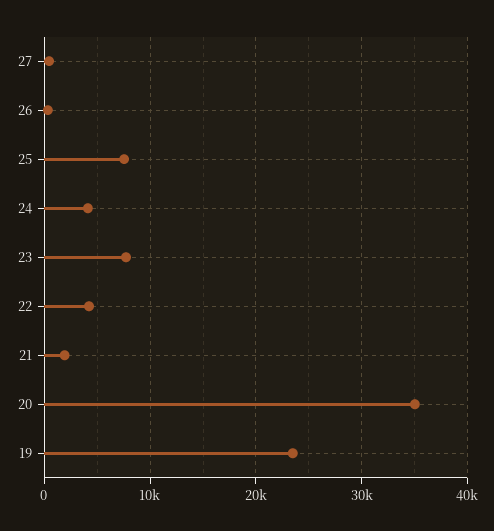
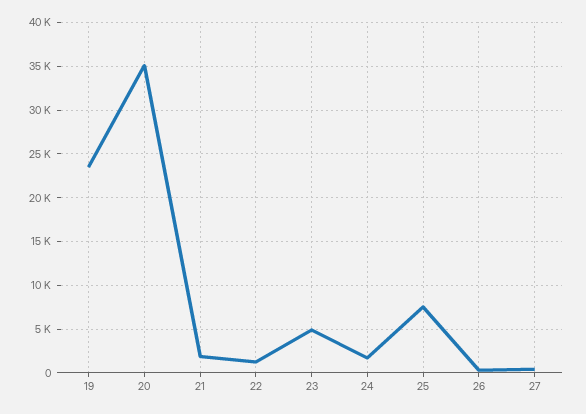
  {
    "27": 0,
    "26": 0,
    "25": 8000,
-   "24": 4000,
+   "24": 2000,
-   "23": 8000,
+   "23": 5000,
-   "22": 4000,
+   "22": 1000,
    "21": 2000,
    "20": 35000,
    "19": 23000
  }

